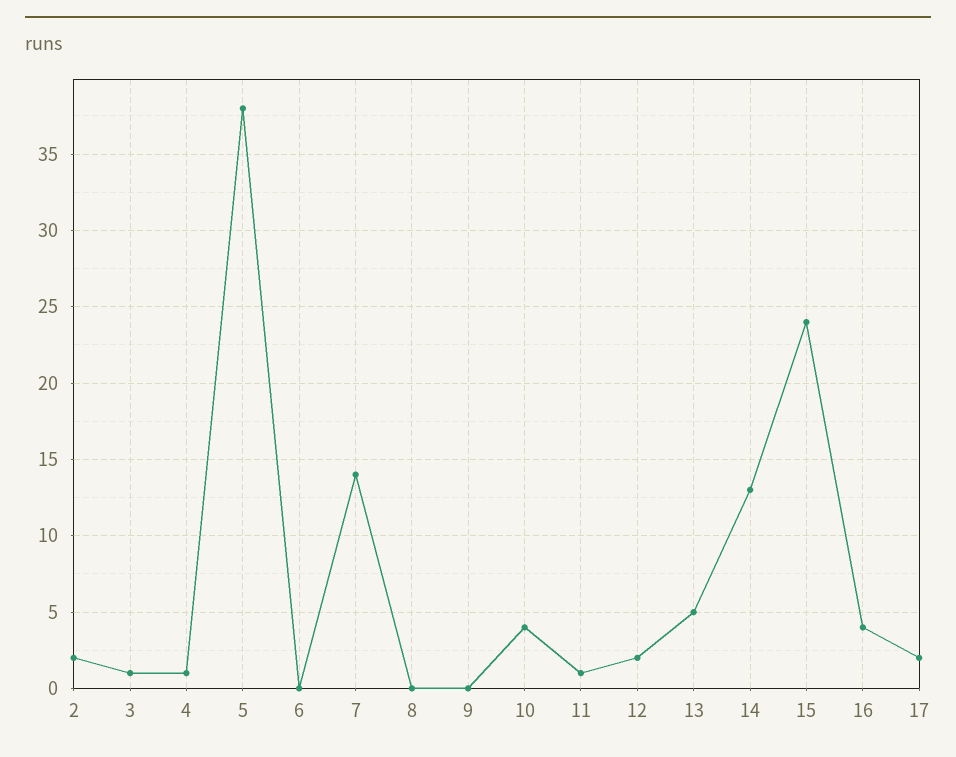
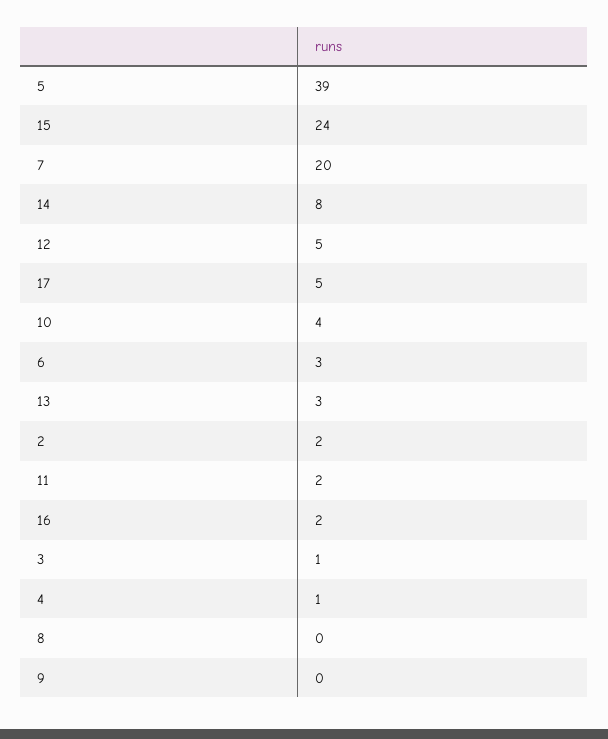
  {
    "2": 2,
    "3": 1,
    "4": 1,
-   "5": 38,
+   "5": 39,
-   "6": 0,
+   "6": 3,
-   "7": 14,
+   "7": 20,
    "8": 0,
    "9": 0,
    "10": 4,
-   "11": 1,
+   "11": 2,
-   "12": 2,
+   "12": 5,
-   "13": 5,
+   "13": 3,
-   "14": 13,
+   "14": 8,
    "15": 24,
-   "16": 4,
+   "16": 2,
-   "17": 2
+   "17": 5
  }

